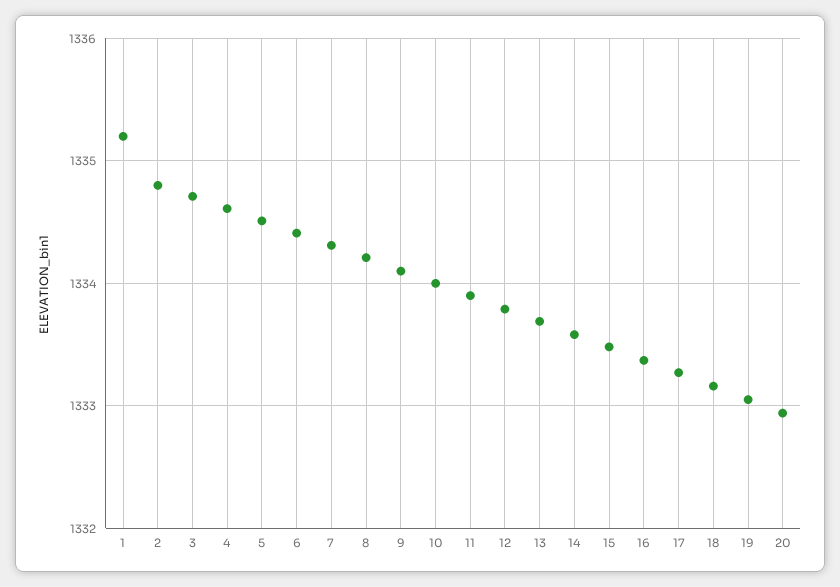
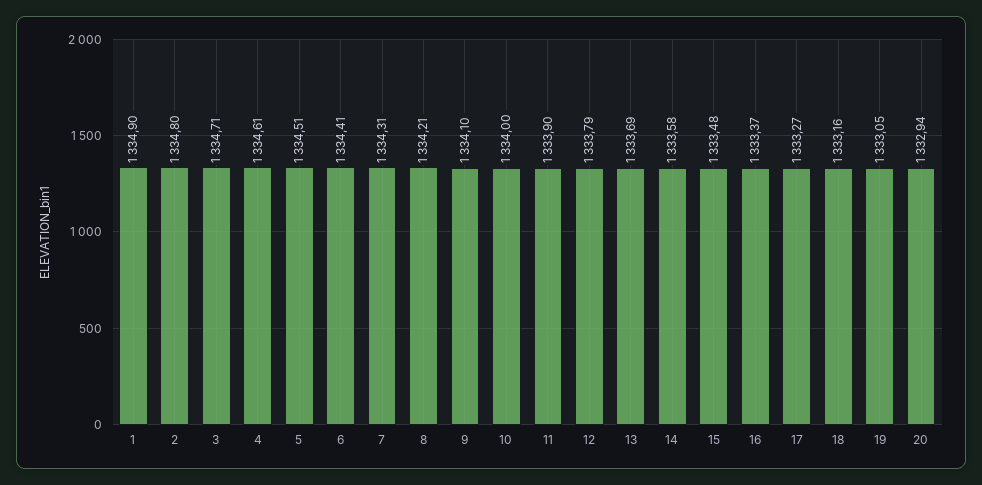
  {
-   "1": 1335.2,
+   "1": 1334.9,
    "2": 1334.8,
    "3": 1334.71,
    "4": 1334.61,
    "5": 1334.51,
    "6": 1334.41,
    "7": 1334.31,
    "8": 1334.21,
    "9": 1334.1,
    "10": 1334,
    "11": 1333.9,
    "12": 1333.79,
    "13": 1333.69,
    "14": 1333.58,
    "15": 1333.48,
    "16": 1333.37,
    "17": 1333.27,
    "18": 1333.16,
    "19": 1333.05,
    "20": 1332.94
  }

